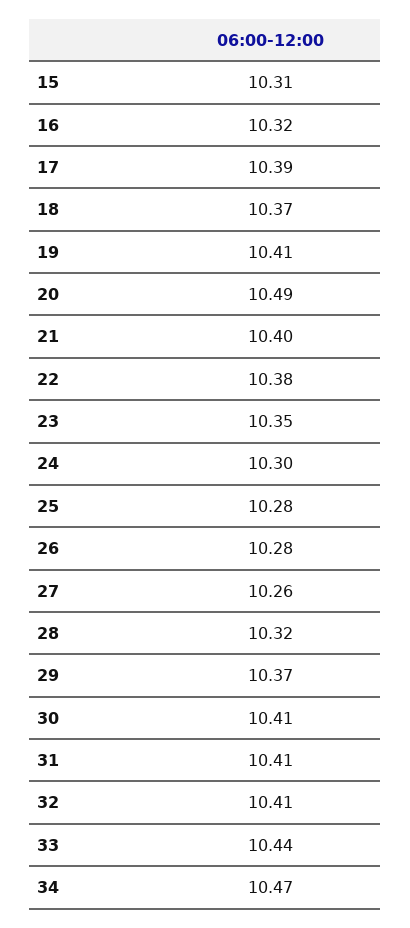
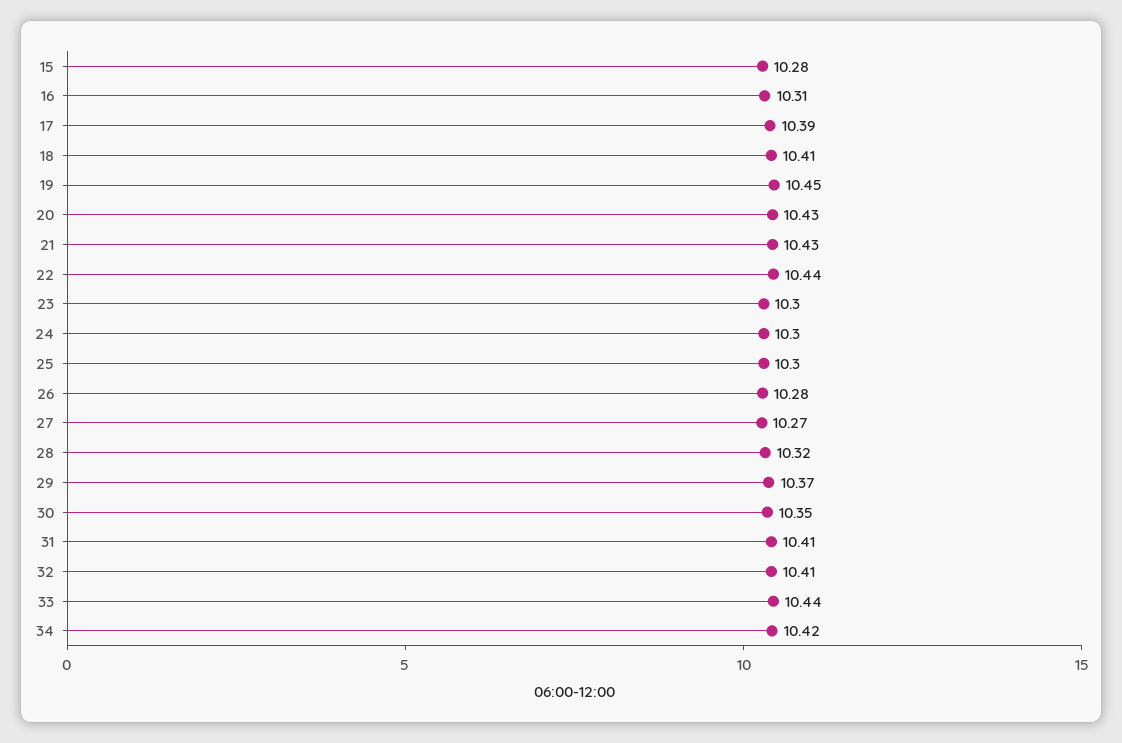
  {
-   "15": 10.31,
+   "15": 10.28,
-   "16": 10.32,
+   "16": 10.31,
    "17": 10.39,
-   "18": 10.37,
+   "18": 10.41,
-   "19": 10.41,
+   "19": 10.45,
-   "20": 10.49,
+   "20": 10.43,
-   "21": 10.4,
+   "21": 10.43,
-   "22": 10.38,
+   "22": 10.44,
-   "23": 10.35,
+   "23": 10.3,
    "24": 10.3,
-   "25": 10.28,
+   "25": 10.3,
    "26": 10.28,
-   "27": 10.26,
+   "27": 10.27,
    "28": 10.32,
    "29": 10.37,
-   "30": 10.41,
+   "30": 10.35,
    "31": 10.41,
    "32": 10.41,
    "33": 10.44,
-   "34": 10.47
+   "34": 10.42
  }

